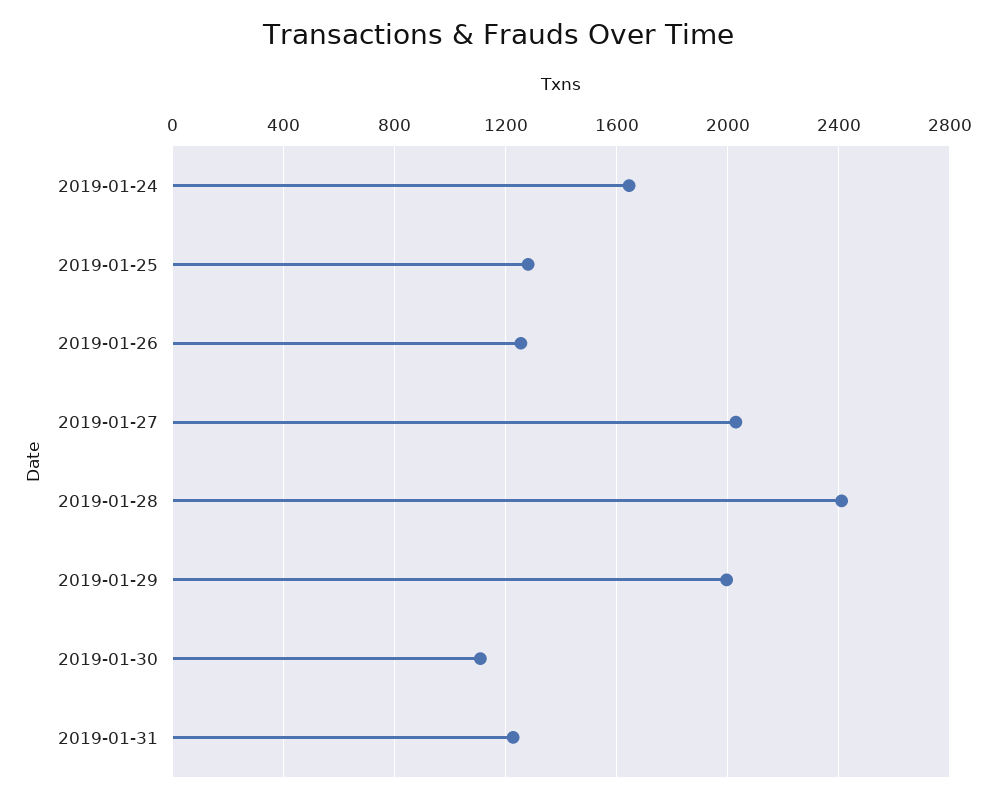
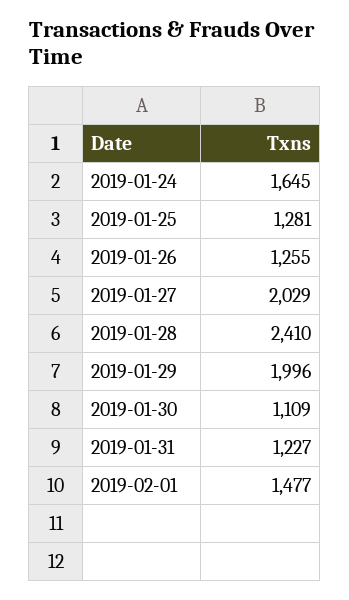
  {
    "2019-01-24": 1645,
    "2019-01-25": 1281,
    "2019-01-26": 1255,
    "2019-01-27": 2029,
    "2019-01-28": 2410,
    "2019-01-29": 1996,
    "2019-01-30": 1109,
-   "2019-01-31": 1227
+   "2019-01-31": 1227,
+   "2019-02-01": 1477
  }

